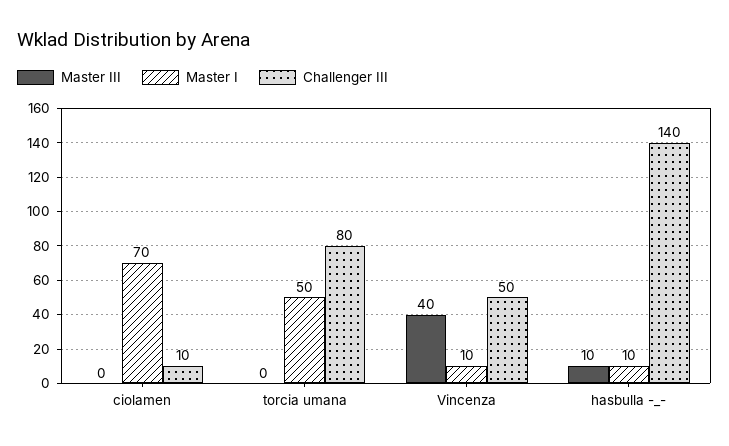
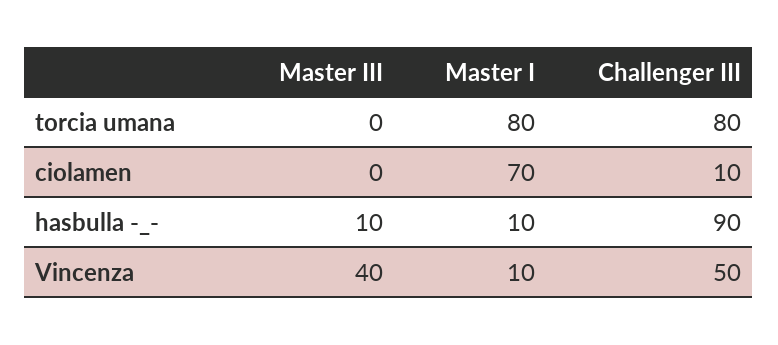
  {
    "Master III": {
      "ciolamen": 0,
      "torcia umana": 0,
      "Vincenza": 40,
      "hasbulla -_-": 10
    },
    "Master I": {
      "ciolamen": 70,
-     "torcia umana": 50,
+     "torcia umana": 80,
      "Vincenza": 10,
      "hasbulla -_-": 10
    },
    "Challenger III": {
      "ciolamen": 10,
      "torcia umana": 80,
      "Vincenza": 50,
-     "hasbulla -_-": 140
+     "hasbulla -_-": 90
    }
  }

